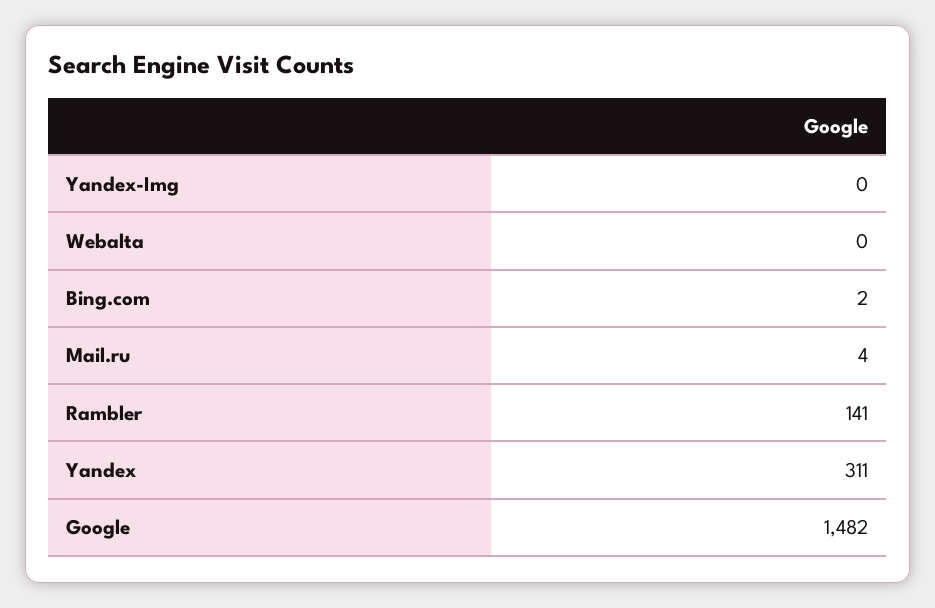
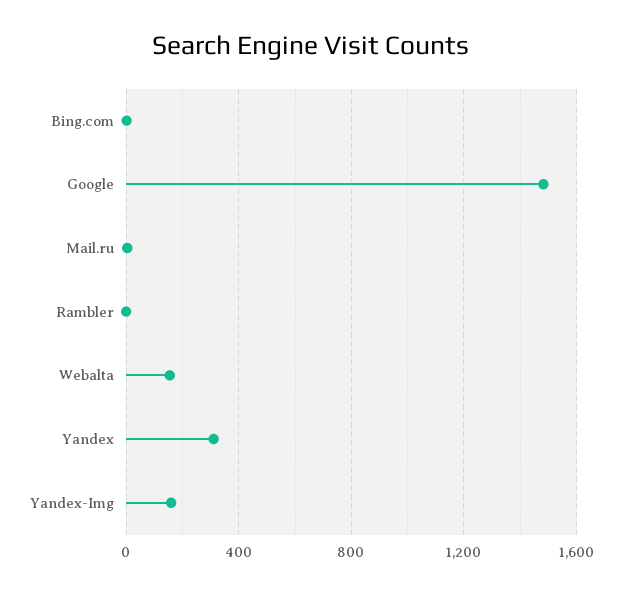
  {
-   "Yandex-Img": 0,
+   "Yandex-Img": 150,
-   "Webalta": 0,
+   "Webalta": 150,
    "Bing.com": 2,
    "Mail.ru": 4,
-   "Rambler": 141,
+   "Rambler": 0,
    "Yandex": 311,
    "Google": 1482
  }

